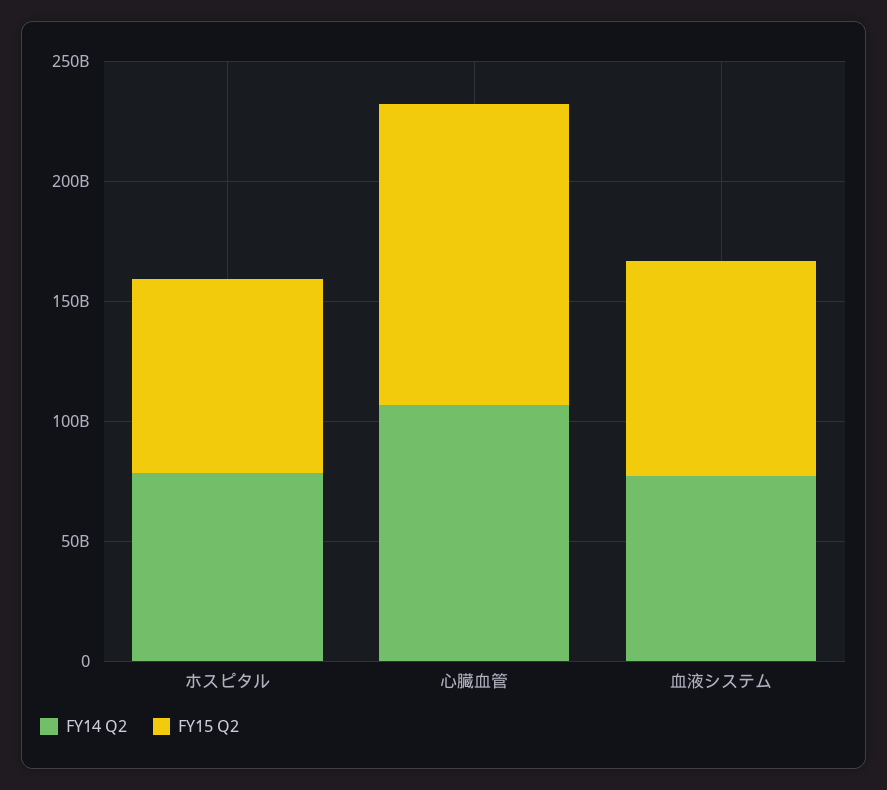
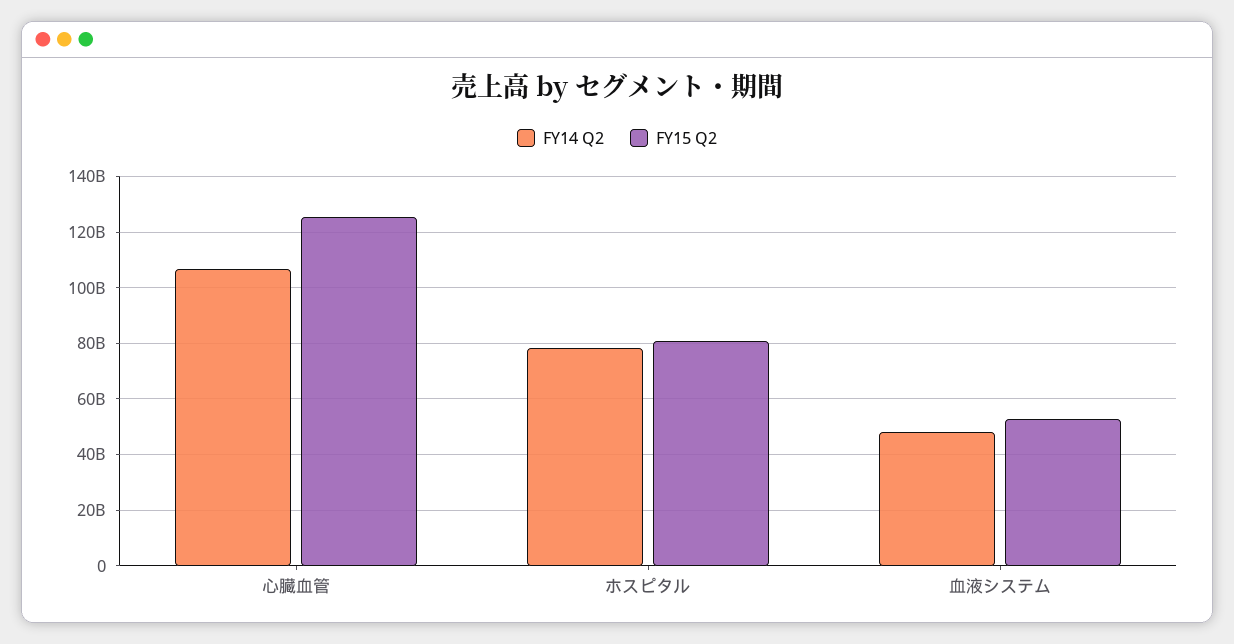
  {
    "FY14 Q2": {
      "ホスピタル": 77500000000,
      "心臓血管": 107500000000,
-     "血液システム": 80000000000
+     "血液システム": 47500000000
    },
    "FY15 Q2": {
      "ホスピタル": 80000000000,
      "心臓血管": 125000000000,
-     "血液システム": 90000000000
+     "血液システム": 52500000000
    }
  }

